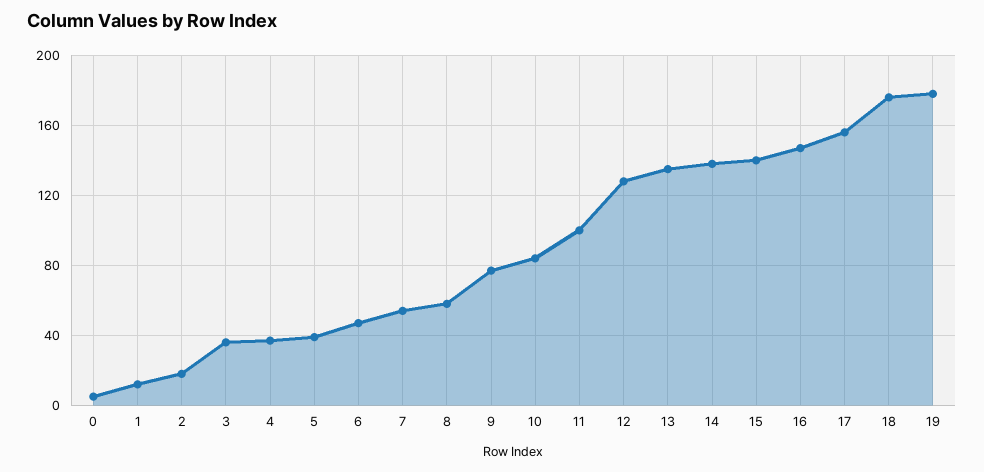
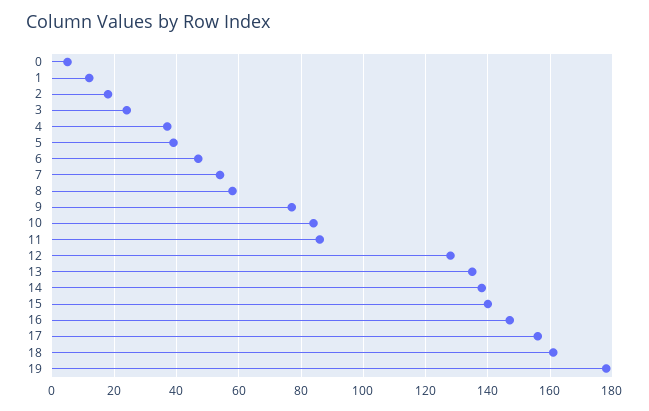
  {
    "0": 5,
    "1": 10,
    "2": 20,
-   "3": 35,
+   "3": 25,
    "4": 35,
    "5": 40,
    "6": 45,
    "7": 55,
    "8": 60,
    "9": 75,
    "10": 85,
-   "11": 100,
+   "11": 85,
    "12": 130,
    "13": 135,
    "14": 140,
    "15": 140,
    "16": 145,
    "17": 155,
-   "18": 175,
+   "18": 160,
    "19": 180
  }

